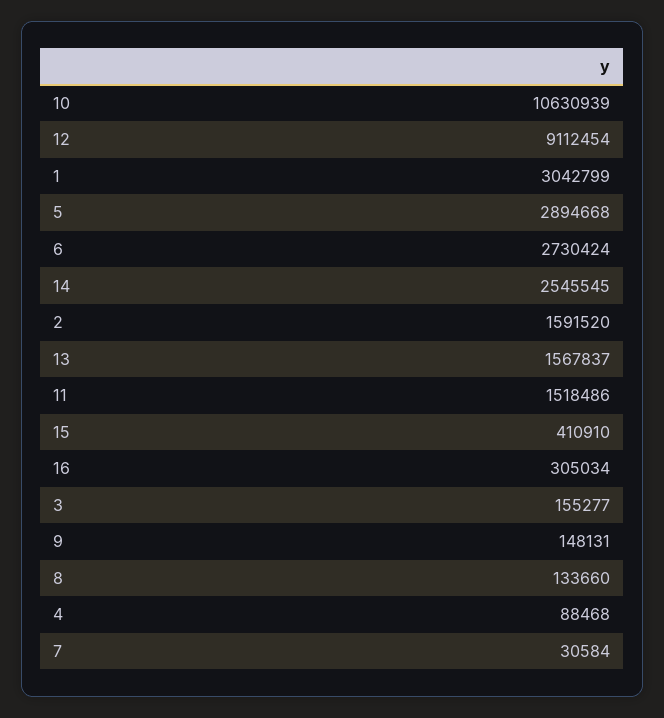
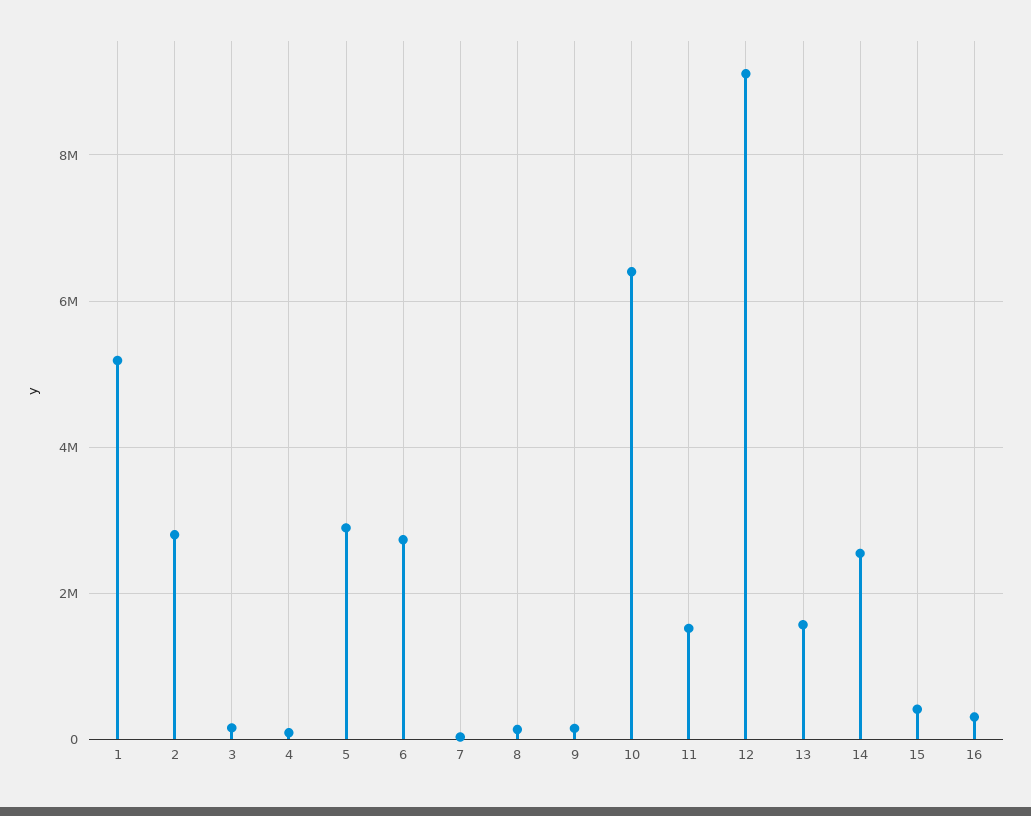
  {
-   "10": 10630939,
+   "10": 6400000,
    "12": 9112454,
-   "1": 3042799,
+   "1": 5200000,
    "5": 2894668,
    "6": 2730424,
    "14": 2545545,
-   "2": 1591520,
+   "2": 2800000,
    "13": 1567837,
    "11": 1518486,
    "15": 410910,
    "16": 305034,
    "3": 155277,
    "9": 148131,
    "8": 133660,
    "4": 88468,
    "7": 30584
  }

